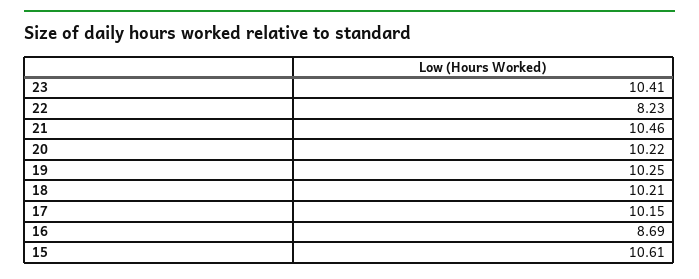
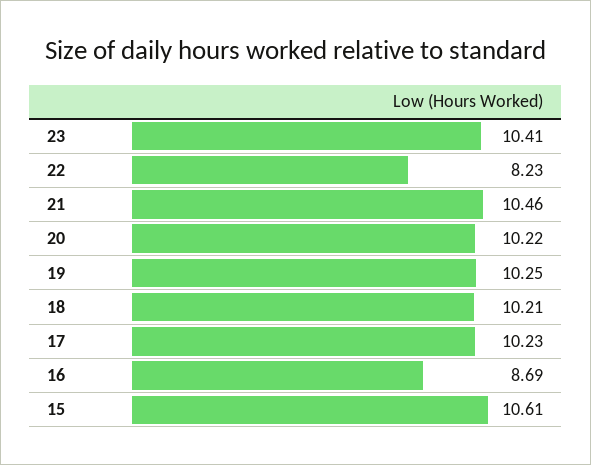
  {
    "23": 10.41,
    "22": 8.23,
    "21": 10.46,
    "20": 10.22,
    "19": 10.25,
    "18": 10.21,
-   "17": 10.15,
+   "17": 10.23,
    "16": 8.69,
    "15": 10.61
  }

